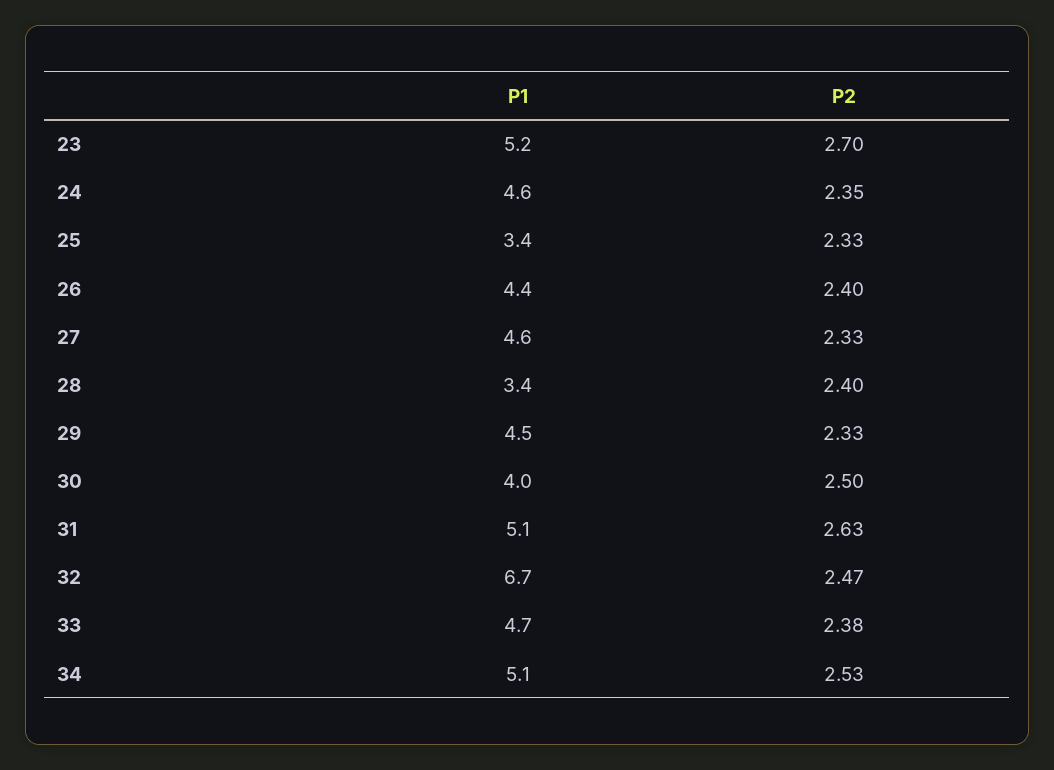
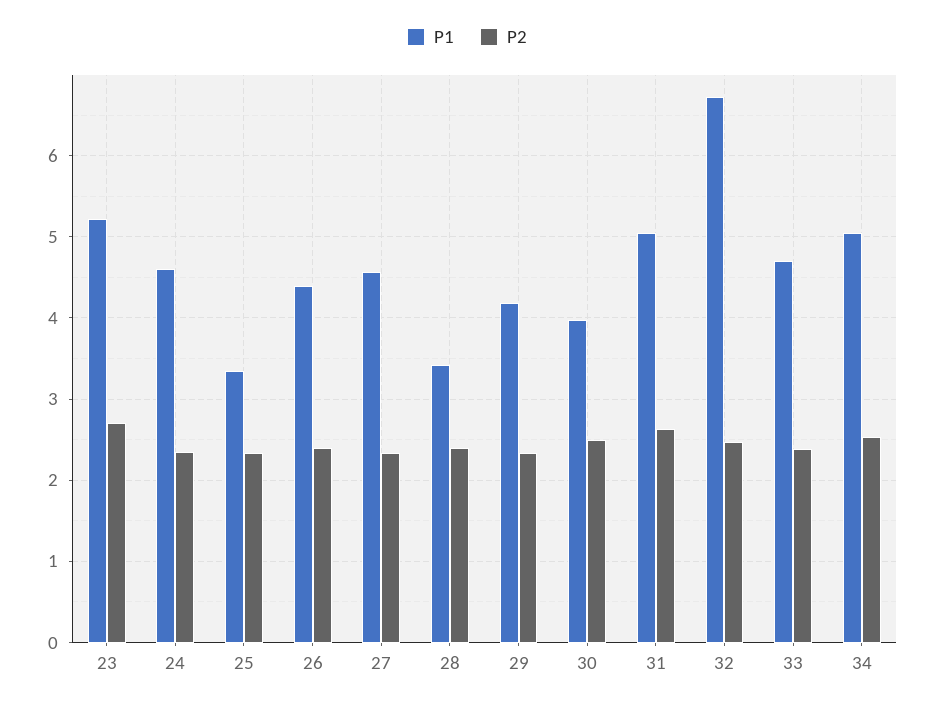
  {
    "P1": {
      "23": 5.2,
      "24": 4.6,
      "25": 3.4,
      "26": 4.4,
      "27": 4.6,
      "28": 3.4,
-     "29": 4.5,
+     "29": 4.2,
      "30": 4,
      "31": 5.1,
      "32": 6.7,
      "33": 4.7,
      "34": 5.1
    },
    "P2": {
      "23": 2.7,
      "24": 2.35,
      "25": 2.33,
      "26": 2.4,
      "27": 2.33,
      "28": 2.4,
      "29": 2.33,
      "30": 2.5,
      "31": 2.63,
      "32": 2.47,
      "33": 2.38,
      "34": 2.53
    }
  }

